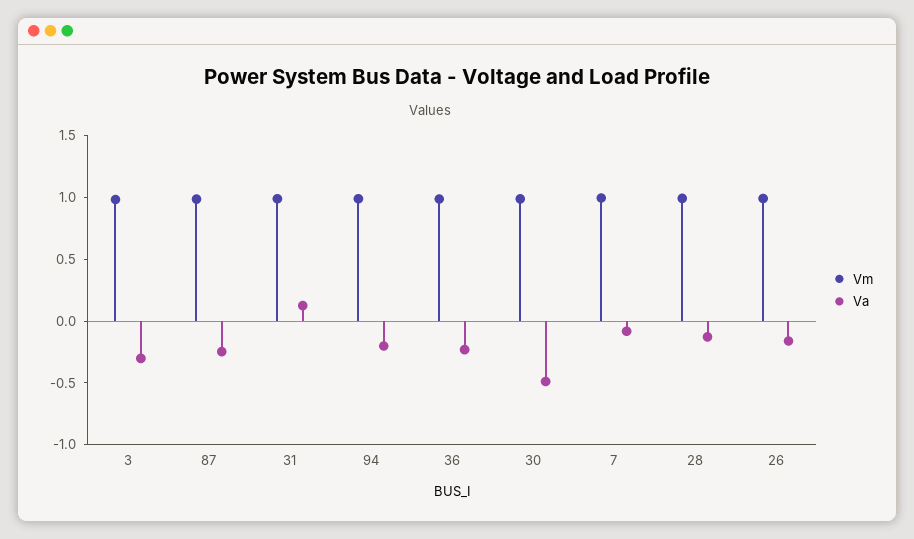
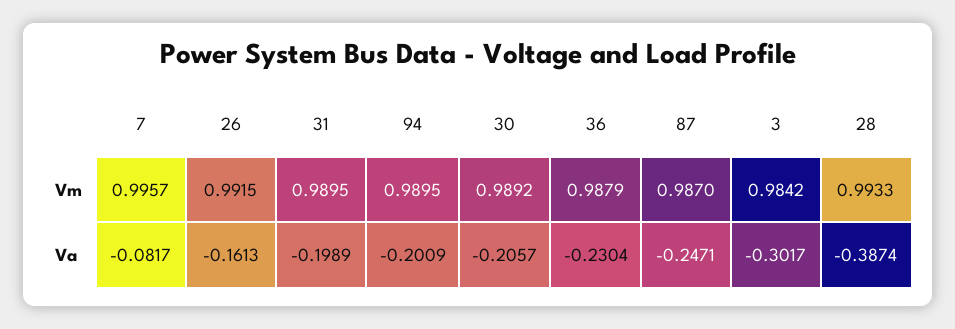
  {
    "Vm": {
      "3": 0.9842,
      "87": 0.987,
      "31": 0.9895,
      "94": 0.9895,
      "36": 0.9879,
      "30": 0.9892,
      "7": 0.9957,
      "28": 0.9933,
      "26": 0.9915
    },
    "Va": {
      "3": -0.3017,
      "87": -0.2471,
-     "31": 0.1,
+     "31": -0.1989,
      "94": -0.2009,
      "36": -0.2304,
-     "30": -0.5,
+     "30": -0.2057,
      "7": -0.0817,
-     "28": -0.1,
+     "28": -0.3874,
      "26": -0.1613
    }
  }

